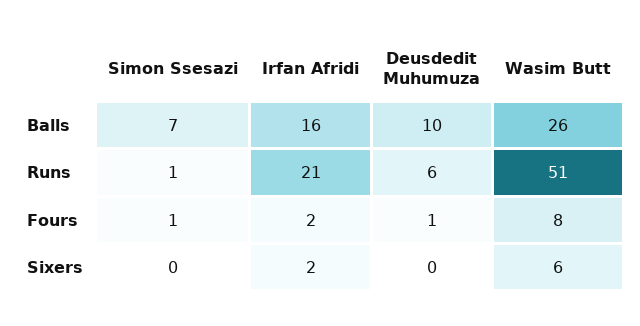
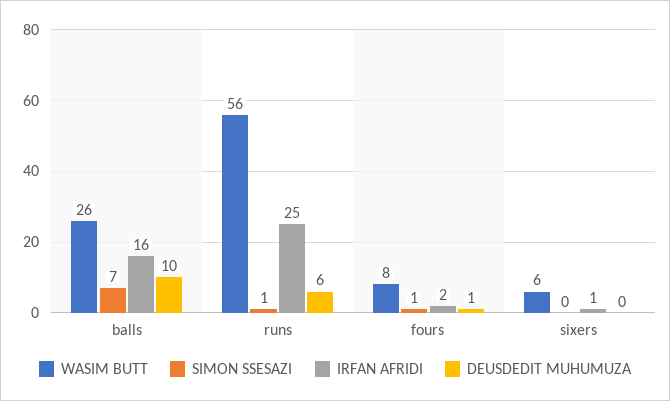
  {
    "Simon Ssesazi": {
      "Balls": 7,
      "Runs": 1,
      "Fours": 1,
      "Sixers": 0
    },
    "Irfan Afridi": {
      "Balls": 16,
-     "Runs": 21,
+     "Runs": 25,
      "Fours": 2,
-     "Sixers": 2
+     "Sixers": 1
    },
    "Deusdedit Muhumuza": {
      "Balls": 10,
      "Runs": 6,
      "Fours": 1,
      "Sixers": 0
    },
    "Wasim Butt": {
      "Balls": 26,
-     "Runs": 51,
+     "Runs": 56,
      "Fours": 8,
      "Sixers": 6
    }
  }

